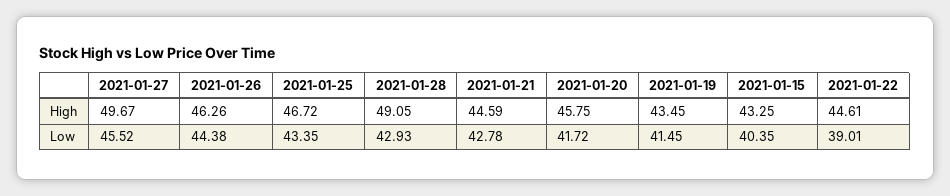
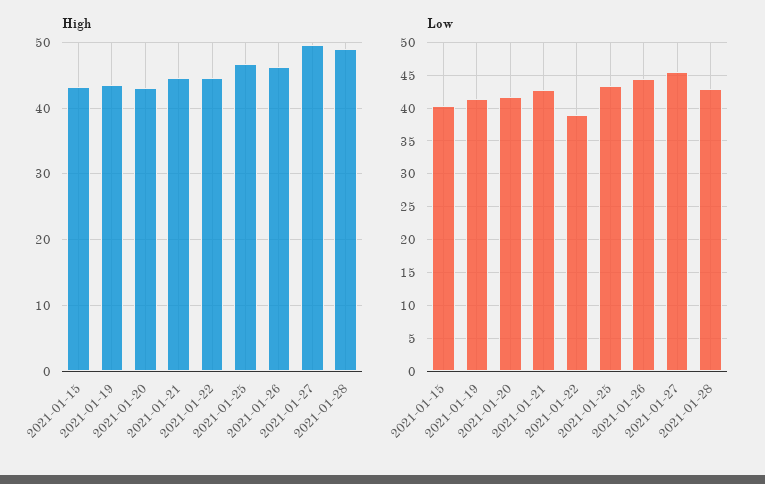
  {
    "High": {
      "2021-01-27": 49.67,
      "2021-01-26": 46.26,
      "2021-01-25": 46.72,
      "2021-01-28": 49.05,
      "2021-01-21": 44.59,
-     "2021-01-20": 45.75,
+     "2021-01-20": 43,
      "2021-01-19": 43.45,
      "2021-01-15": 43.25,
      "2021-01-22": 44.61
    },
    "Low": {
      "2021-01-27": 45.52,
      "2021-01-26": 44.38,
      "2021-01-25": 43.35,
      "2021-01-28": 42.93,
      "2021-01-21": 42.78,
      "2021-01-20": 41.72,
      "2021-01-19": 41.45,
      "2021-01-15": 40.35,
      "2021-01-22": 39.01
    }
  }

